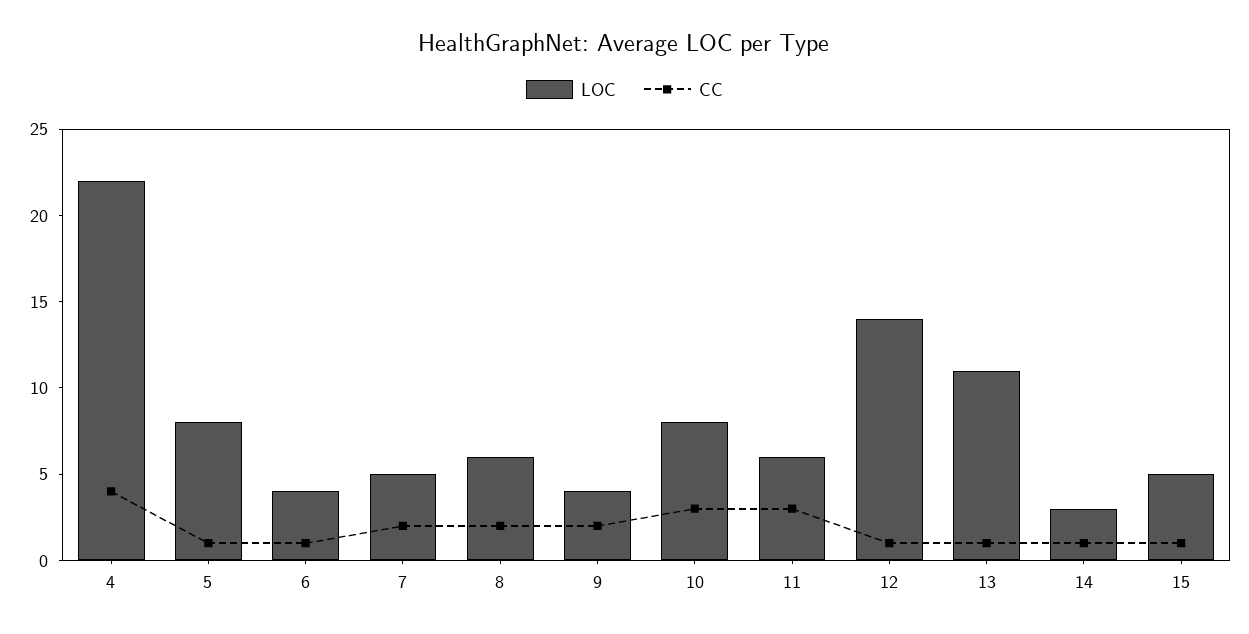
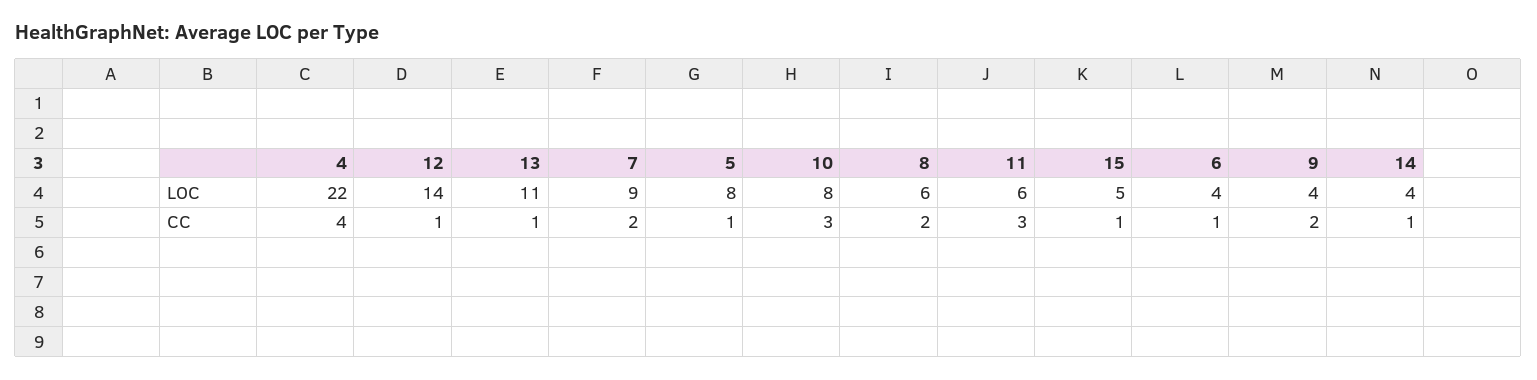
  {
    "LOC": {
      "4": 22,
      "5": 8,
      "6": 4,
-     "7": 5,
+     "7": 9,
      "8": 6,
      "9": 4,
      "10": 8,
      "11": 6,
      "12": 14,
      "13": 11,
-     "14": 3,
+     "14": 4,
      "15": 5
    },
    "CC": {
      "4": 4,
      "5": 1,
      "6": 1,
      "7": 2,
      "8": 2,
      "9": 2,
      "10": 3,
      "11": 3,
      "12": 1,
      "13": 1,
      "14": 1,
      "15": 1
    }
  }

